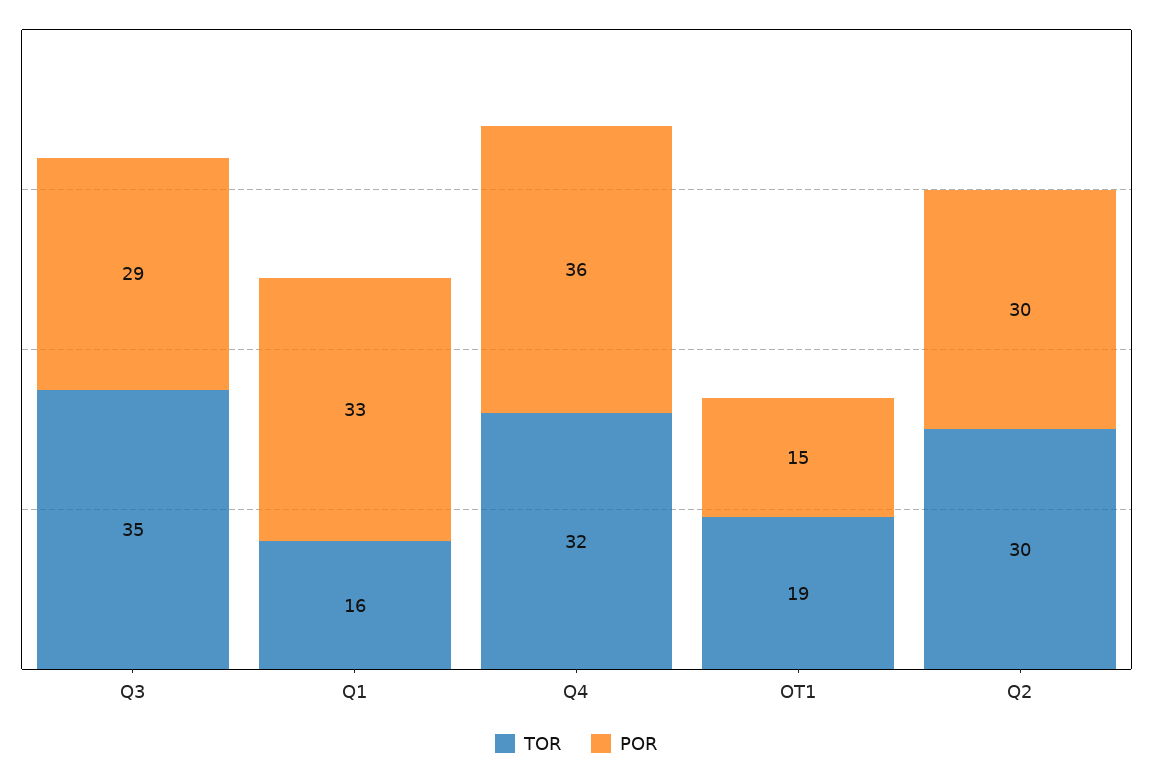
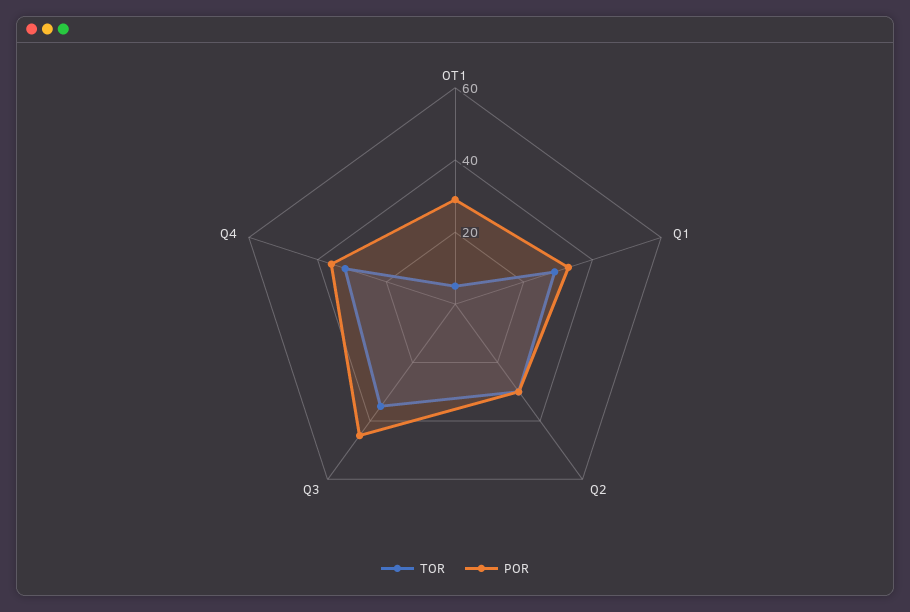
  {
    "TOR": {
      "Q3": 35,
-     "Q1": 16,
+     "Q1": 30,
      "Q4": 32,
-     "OT1": 19,
+     "OT1": 5,
      "Q2": 30
    },
    "POR": {
-     "Q3": 29,
+     "Q3": 45,
      "Q1": 33,
      "Q4": 36,
-     "OT1": 15,
+     "OT1": 30,
      "Q2": 30
    }
  }

